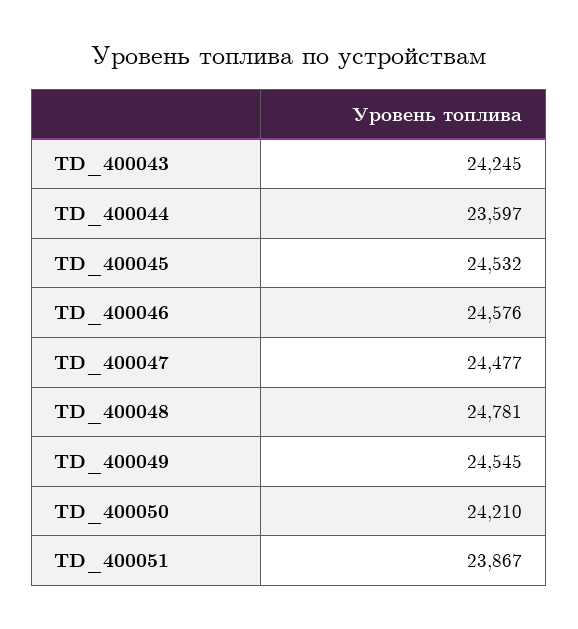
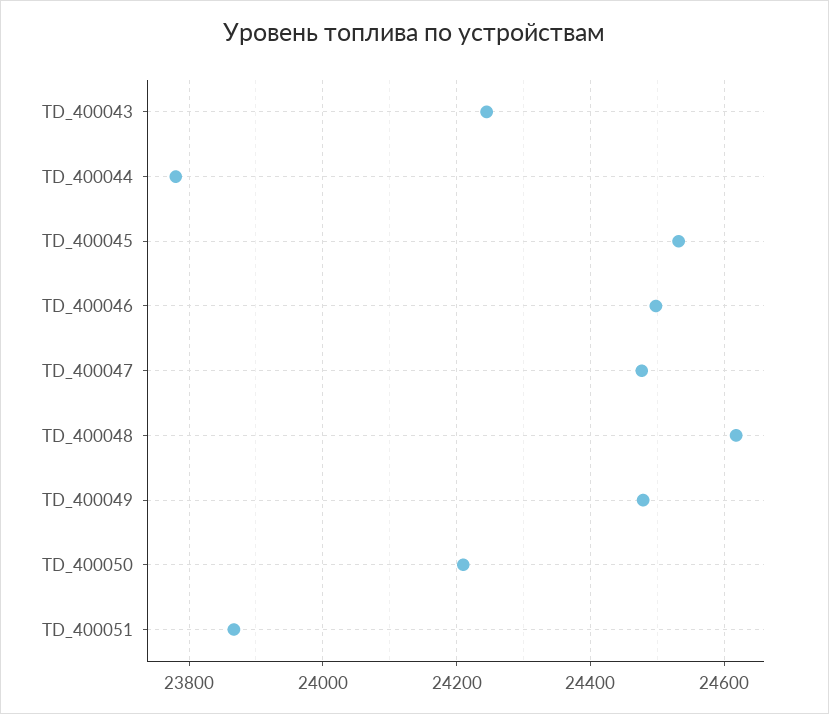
  {
    "TD_400043": 24245,
-   "TD_400044": 23597,
+   "TD_400044": 23780,
    "TD_400045": 24532,
-   "TD_400046": 24576,
+   "TD_400046": 24500,
    "TD_400047": 24477,
-   "TD_400048": 24781,
+   "TD_400048": 24620,
-   "TD_400049": 24545,
+   "TD_400049": 24480,
    "TD_400050": 24210,
    "TD_400051": 23867
  }

